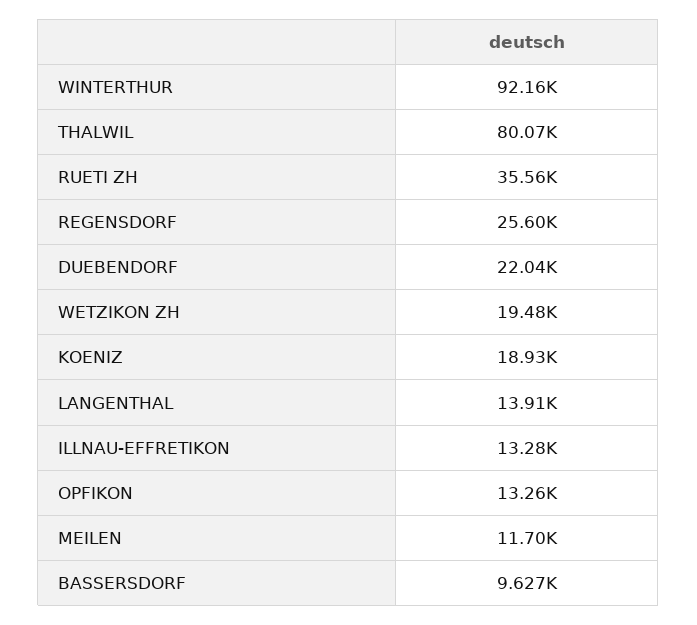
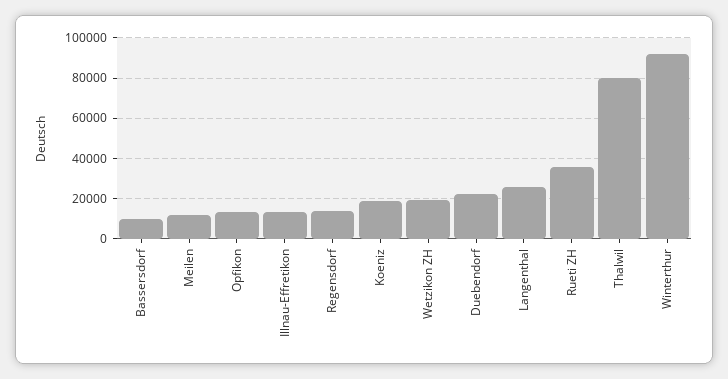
  {
    "WINTERTHUR": 92160,
    "THALWIL": 80070,
    "RUETI ZH": 35560,
-   "REGENSDORF": 25600,
+   "REGENSDORF": 15000,
    "DUEBENDORF": 22040,
    "WETZIKON ZH": 19480,
    "KOENIZ": 18930,
-   "LANGENTHAL": 13910,
+   "LANGENTHAL": 25000,
    "ILLNAU-EFFRETIKON": 13280,
    "OPFIKON": 13260,
    "MEILEN": 11700,
    "BASSERSDORF": 9627
  }

